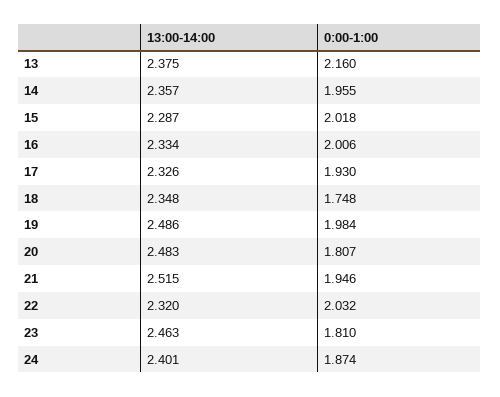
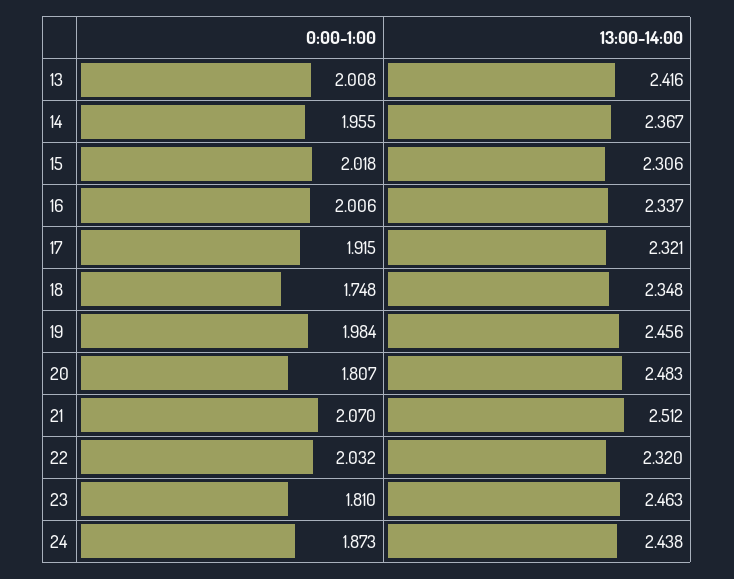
  {
    "13:00-14:00": {
-     "13": 2.375,
+     "13": 2.416,
-     "14": 2.357,
+     "14": 2.367,
-     "15": 2.287,
+     "15": 2.306,
-     "16": 2.334,
+     "16": 2.337,
-     "17": 2.326,
+     "17": 2.321,
      "18": 2.348,
-     "19": 2.486,
+     "19": 2.456,
      "20": 2.483,
-     "21": 2.515,
+     "21": 2.512,
      "22": 2.32,
      "23": 2.463,
-     "24": 2.401
+     "24": 2.438
    },
    "0:00-1:00": {
-     "13": 2.16,
+     "13": 2.008,
      "14": 1.955,
      "15": 2.018,
      "16": 2.006,
-     "17": 1.93,
+     "17": 1.915,
      "18": 1.748,
      "19": 1.984,
      "20": 1.807,
-     "21": 1.946,
+     "21": 2.07,
      "22": 2.032,
      "23": 1.81,
-     "24": 1.874
+     "24": 1.873
    }
  }

